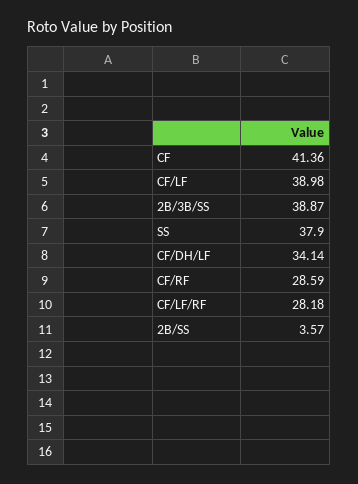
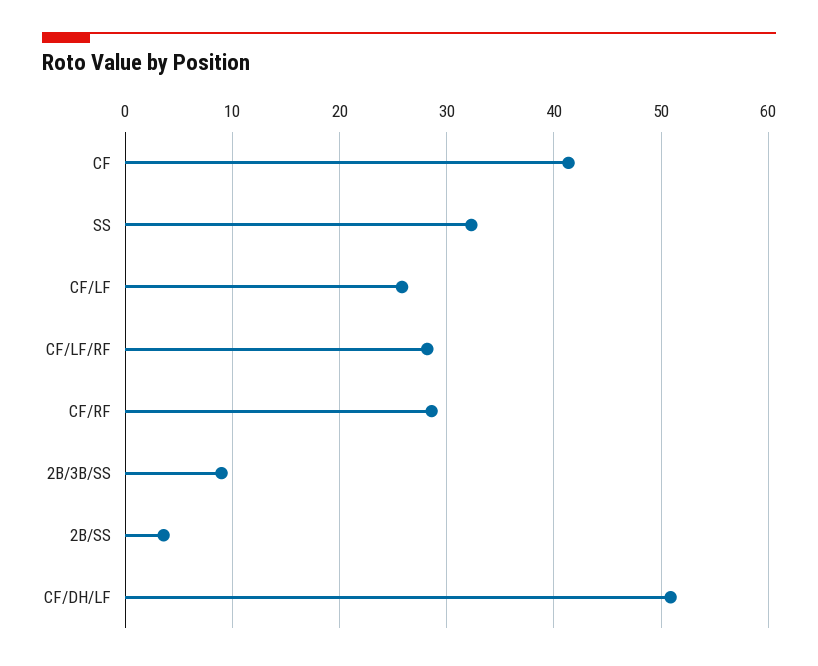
  {
    "CF": 41.36,
-   "CF/LF": 38.98,
+   "CF/LF": 26,
-   "2B/3B/SS": 38.87,
+   "2B/3B/SS": 9,
-   "SS": 37.9,
+   "SS": 32,
-   "CF/DH/LF": 34.14,
+   "CF/DH/LF": 51,
    "CF/RF": 28.59,
    "CF/LF/RF": 28.18,
    "2B/SS": 3.57
  }

